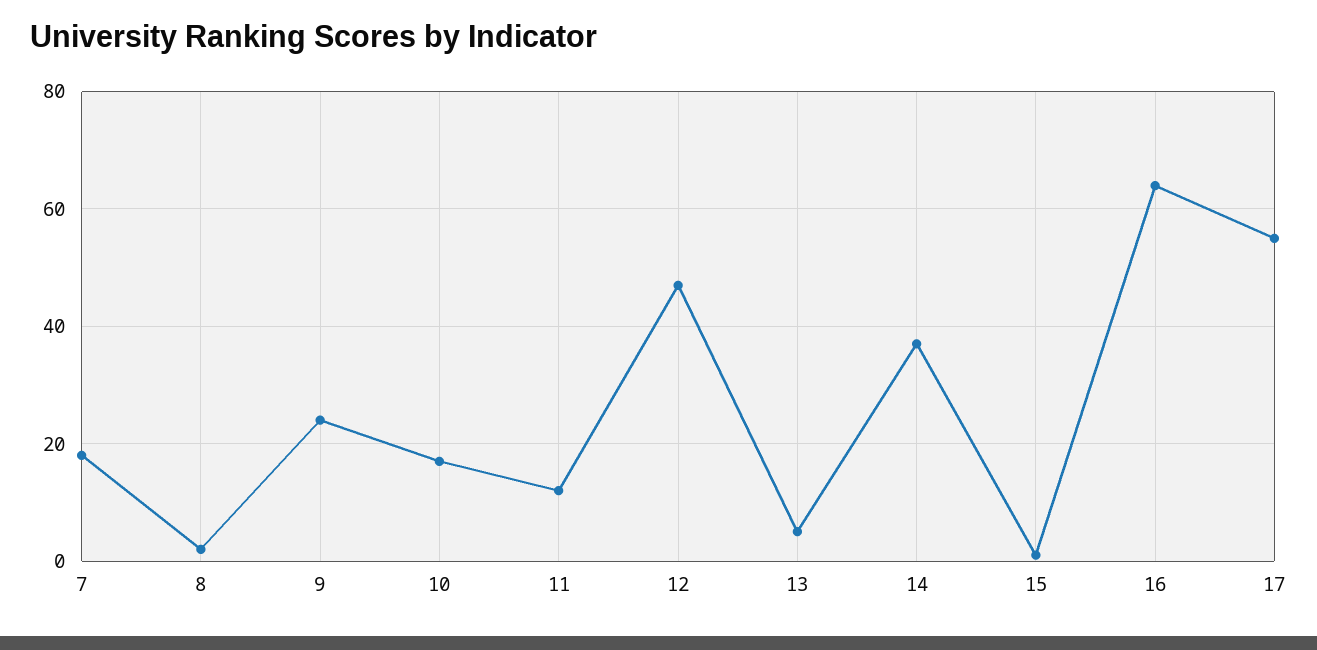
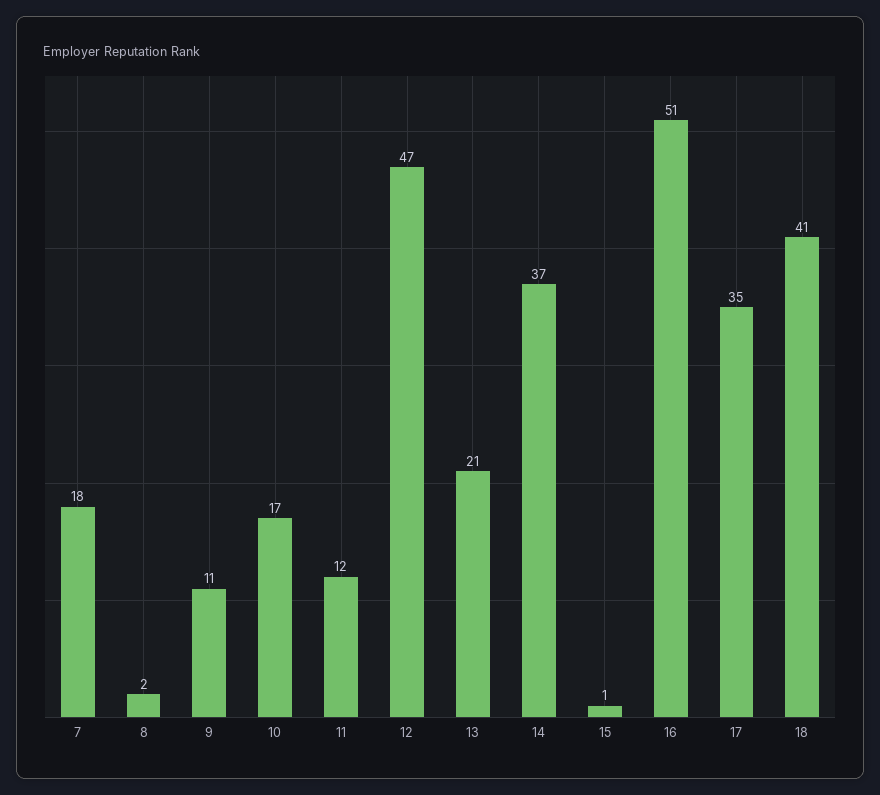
  {
    "7": 18,
    "8": 2,
-   "9": 25,
+   "9": 11,
    "10": 17,
    "11": 12,
    "12": 47,
-   "13": 5,
+   "13": 21,
    "14": 37,
    "15": 1,
-   "16": 65,
+   "16": 51,
-   "17": 55
+   "17": 35,
+   "18": 41
  }

